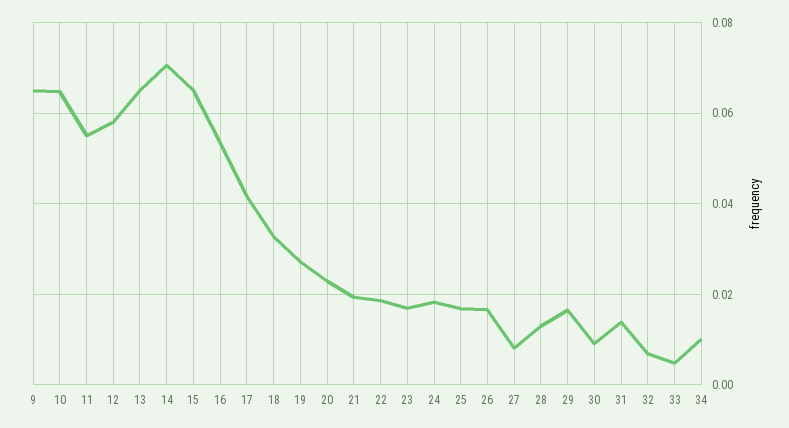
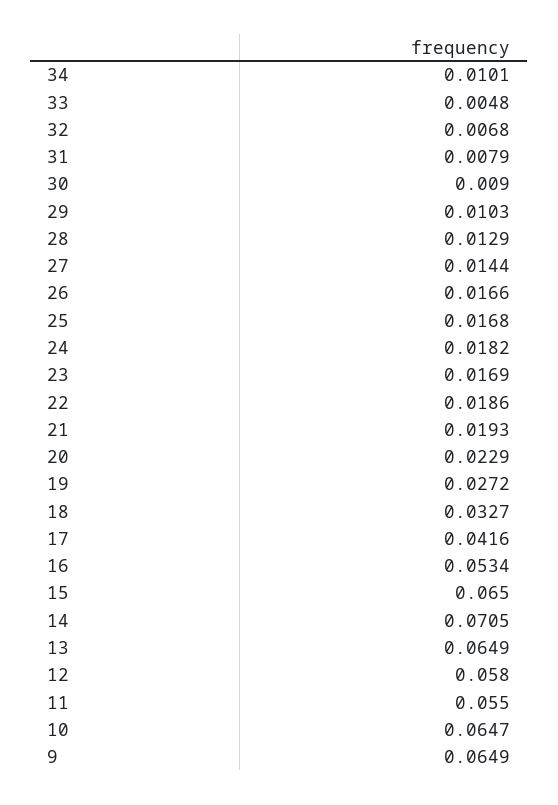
  {
    "9": 0.0649,
    "10": 0.0647,
    "11": 0.055,
    "12": 0.058,
    "13": 0.0649,
    "14": 0.0705,
    "15": 0.065,
    "16": 0.0534,
    "17": 0.0416,
    "18": 0.0327,
    "19": 0.0272,
    "20": 0.0229,
    "21": 0.0193,
    "22": 0.0186,
    "23": 0.0169,
    "24": 0.0182,
    "25": 0.0168,
    "26": 0.0166,
-   "27": 0.008,
+   "27": 0.0144,
    "28": 0.0129,
-   "29": 0.016,
+   "29": 0.0103,
    "30": 0.009,
-   "31": 0.014,
+   "31": 0.0079,
    "32": 0.0068,
    "33": 0.0048,
    "34": 0.0101
  }

